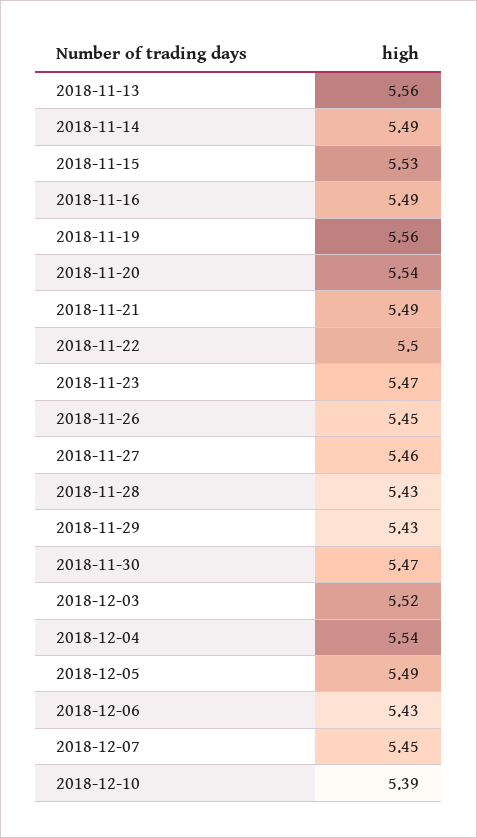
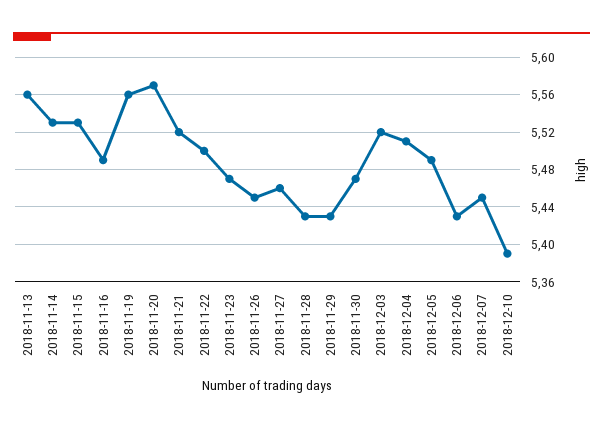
  {
    "2018-11-13": 5.56,
-   "2018-11-14": 5.49,
+   "2018-11-14": 5.53,
    "2018-11-15": 5.53,
    "2018-11-16": 5.49,
    "2018-11-19": 5.56,
-   "2018-11-20": 5.54,
+   "2018-11-20": 5.57,
-   "2018-11-21": 5.49,
+   "2018-11-21": 5.52,
    "2018-11-22": 5.5,
    "2018-11-23": 5.47,
    "2018-11-26": 5.45,
    "2018-11-27": 5.46,
    "2018-11-28": 5.43,
    "2018-11-29": 5.43,
    "2018-11-30": 5.47,
    "2018-12-03": 5.52,
-   "2018-12-04": 5.54,
+   "2018-12-04": 5.51,
    "2018-12-05": 5.49,
    "2018-12-06": 5.43,
    "2018-12-07": 5.45,
    "2018-12-10": 5.39
  }

